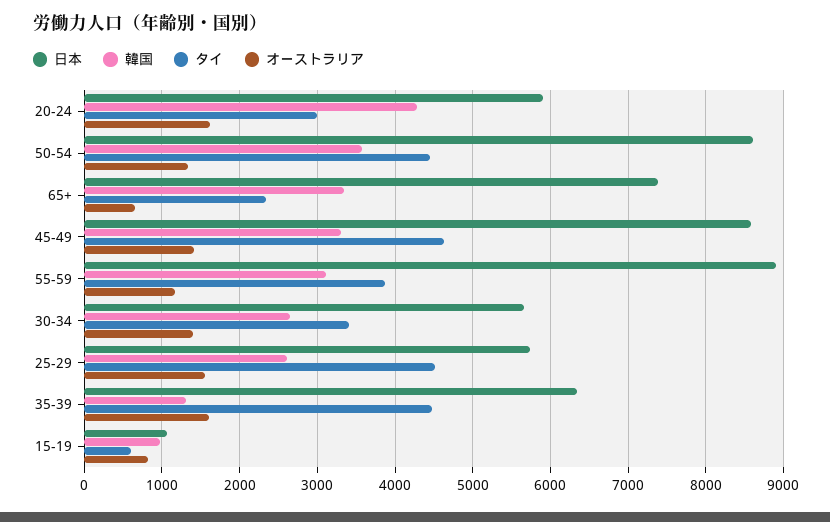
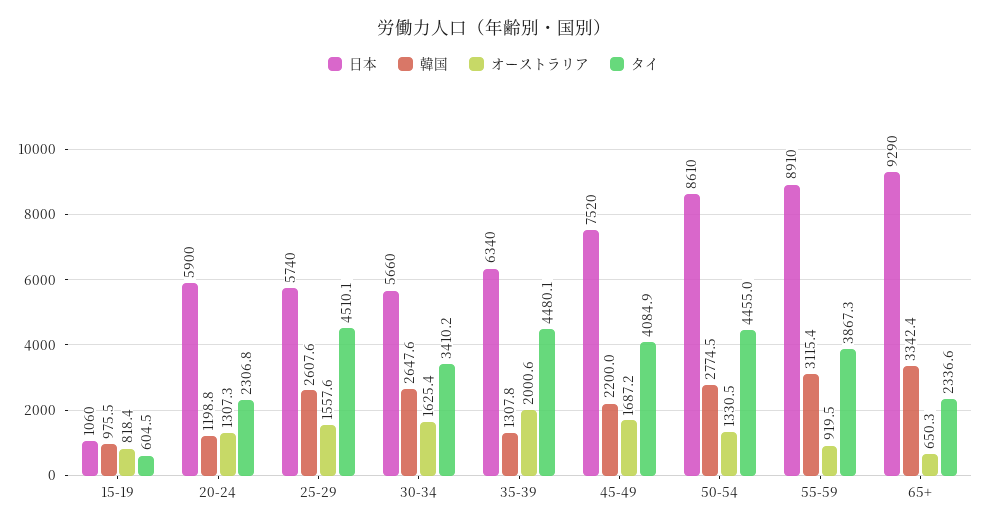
  {
    "日本": {
      "20-24": 5900,
      "50-54": 8610,
-     "65+": 7400,
+     "65+": 9290,
-     "45-49": 8600,
+     "45-49": 7520,
      "55-59": 8910,
      "30-34": 5660,
      "25-29": 5740,
      "35-39": 6340,
      "15-19": 1060
    },
    "韓国": {
-     "20-24": 4300,
+     "20-24": 1198.8,
-     "50-54": 3600,
+     "50-54": 2774.5,
      "65+": 3342.4,
-     "45-49": 3300,
+     "45-49": 2200,
      "55-59": 3115.4,
      "30-34": 2647.6,
      "25-29": 2607.6,
      "35-39": 1307.8,
      "15-19": 975.5
    },
    "タイ": {
-     "20-24": 3000,
+     "20-24": 2306.8,
      "50-54": 4455,
      "65+": 2336.6,
-     "45-49": 4600,
+     "45-49": 4084.9,
      "55-59": 3867.3,
      "30-34": 3410.2,
      "25-29": 4510.1,
      "35-39": 4480.1,
      "15-19": 604.5
    },
    "オーストラリア": {
-     "20-24": 1600,
+     "20-24": 1307.3,
      "50-54": 1330.5,
      "65+": 650.3,
-     "45-49": 1400,
+     "45-49": 1687.2,
-     "55-59": 1200,
+     "55-59": 919.5,
-     "30-34": 1400,
+     "30-34": 1625.4,
      "25-29": 1557.6,
-     "35-39": 1600,
+     "35-39": 2000.6,
      "15-19": 818.4
    }
  }

